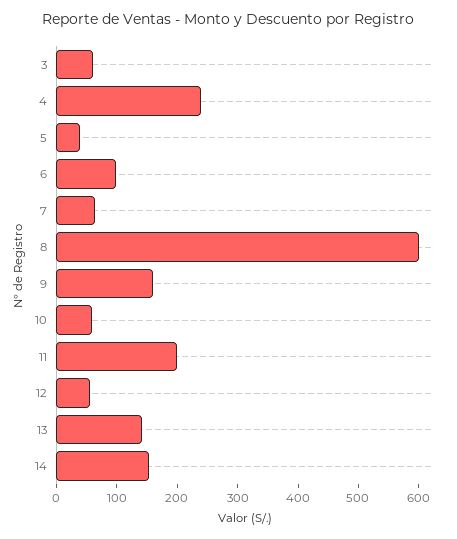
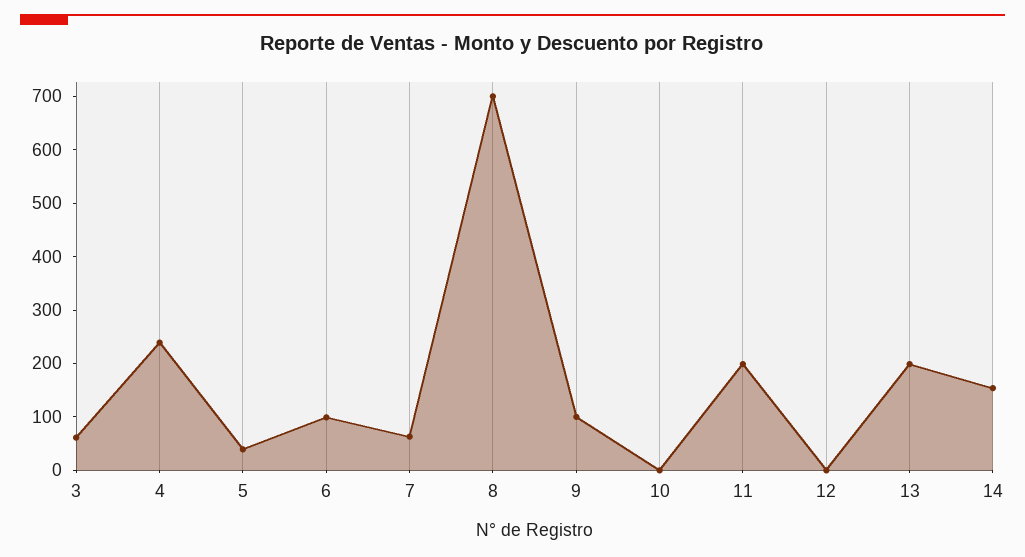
  {
    "3": 60,
    "4": 240,
    "5": 40,
    "6": 100,
    "7": 60,
-   "8": 600,
+   "8": 700,
-   "9": 160,
+   "9": 100,
-   "10": 60,
+   "10": 0,
    "11": 200,
-   "12": 60,
+   "12": 0,
-   "13": 140,
+   "13": 200,
    "14": 160
  }

